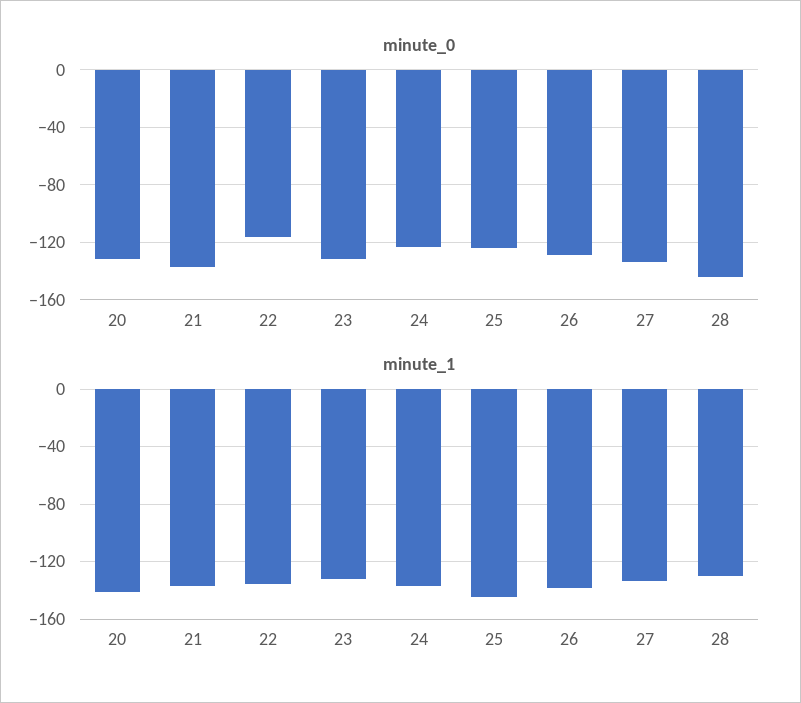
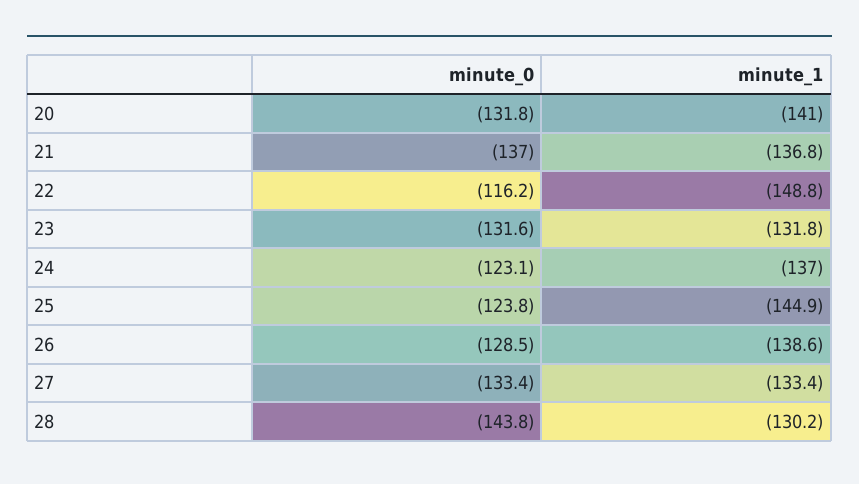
  {
    "minute_0": {
      "20": -131.8,
      "21": -137,
      "22": -116.2,
      "23": -131.6,
      "24": -123.1,
      "25": -123.8,
      "26": -128.5,
      "27": -133.4,
      "28": -143.8
    },
    "minute_1": {
      "20": -141,
      "21": -136.8,
-     "22": -135,
+     "22": -148.8,
      "23": -131.8,
      "24": -137,
      "25": -144.9,
      "26": -138.6,
      "27": -133.4,
      "28": -130.2
    }
  }

